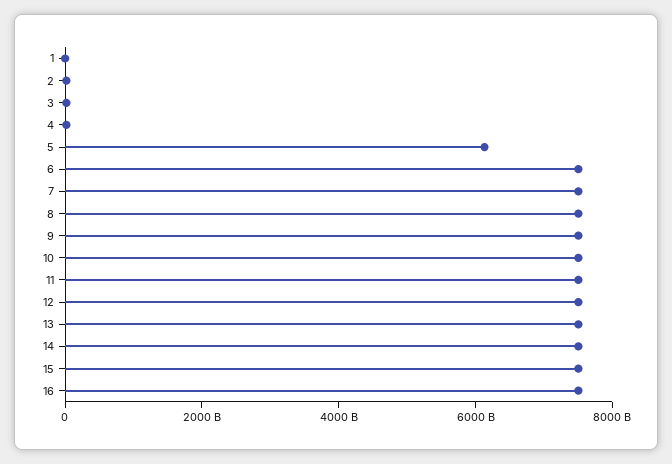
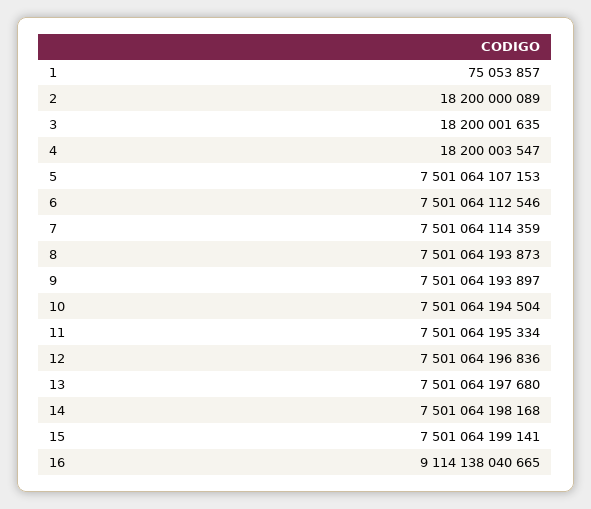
  {
    "1": 75053857,
    "2": 18200000089,
    "3": 18200001635,
    "4": 18200003547,
-   "5": 6000000000000,
+   "5": 7501064107153,
    "6": 7501064112546,
    "7": 7501064114359,
    "8": 7501064193873,
    "9": 7501064193897,
    "10": 7501064194504,
    "11": 7501064195334,
    "12": 7501064196836,
    "13": 7501064197680,
    "14": 7501064198168,
    "15": 7501064199141,
-   "16": 7500000000000
+   "16": 9114138040665
  }

